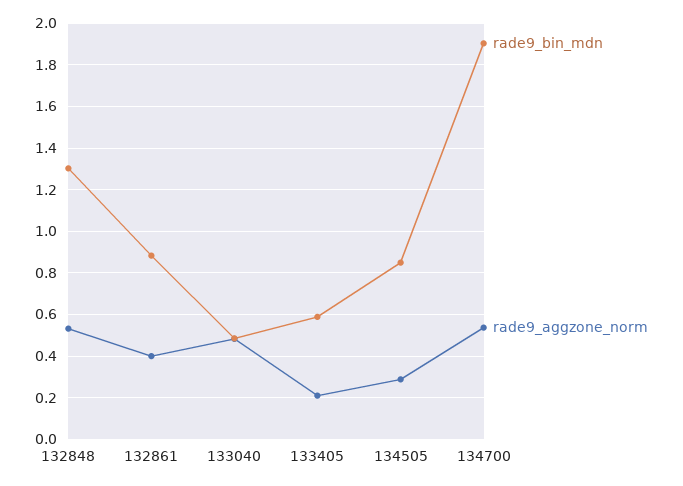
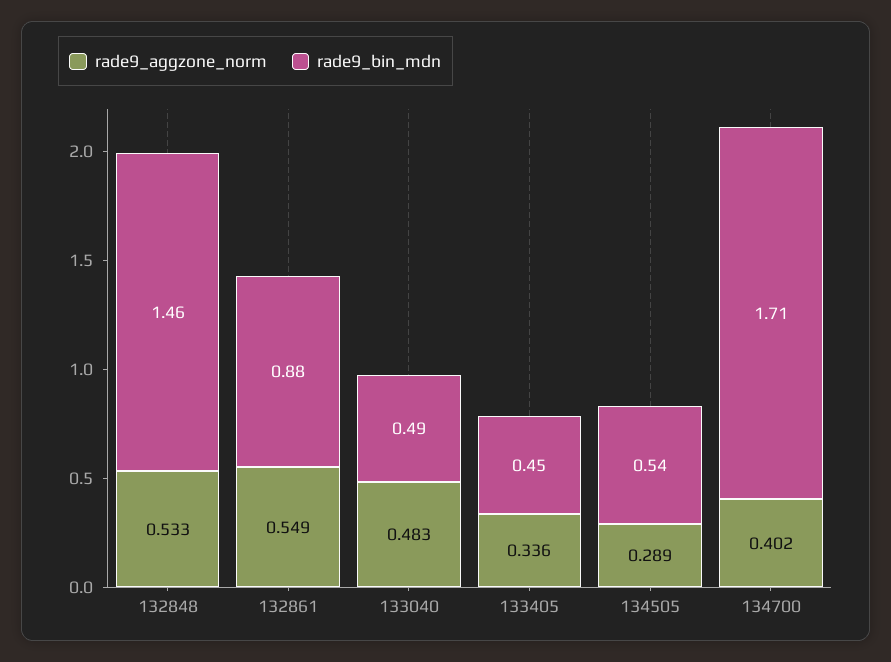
  {
    "rade9_bin_mdn": {
-     "132848": 1.3,
+     "132848": 1.46,
      "132861": 0.88,
      "133040": 0.49,
-     "133405": 0.6,
+     "133405": 0.45,
-     "134505": 0.85,
+     "134505": 0.54,
-     "134700": 1.9
+     "134700": 1.71
    },
    "rade9_aggzone_norm": {
      "132848": 0.533,
-     "132861": 0.4,
+     "132861": 0.549,
      "133040": 0.483,
-     "133405": 0.2,
+     "133405": 0.336,
      "134505": 0.289,
-     "134700": 0.55
+     "134700": 0.402
    }
  }

